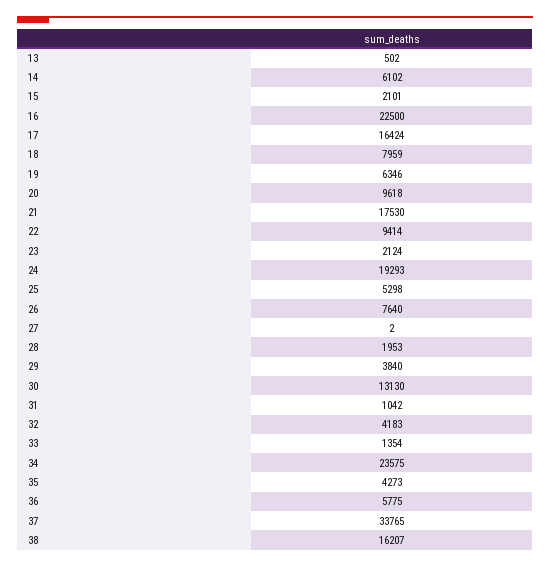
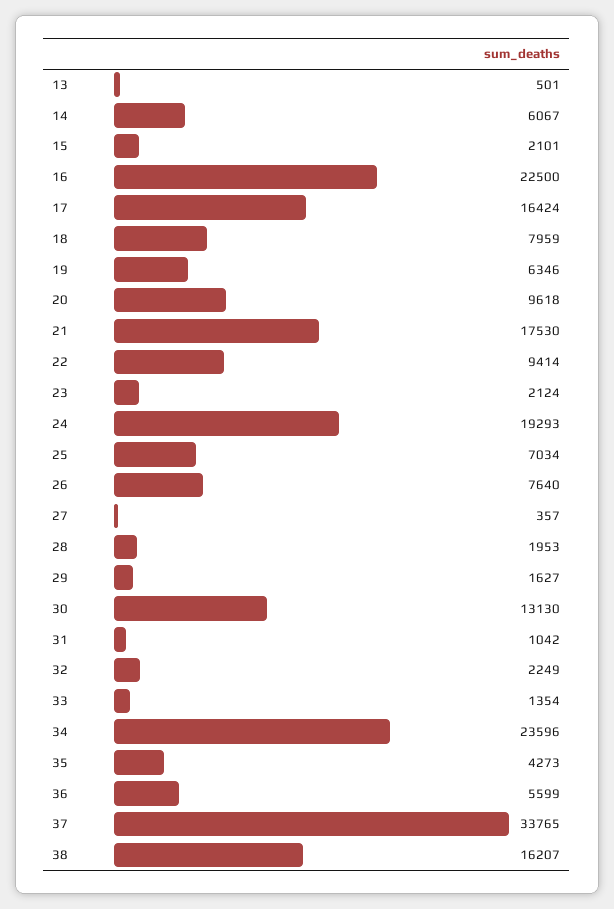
  {
-   "13": 502,
+   "13": 501,
-   "14": 6102,
+   "14": 6067,
    "15": 2101,
    "16": 22500,
    "17": 16424,
    "18": 7959,
    "19": 6346,
    "20": 9618,
    "21": 17530,
    "22": 9414,
    "23": 2124,
    "24": 19293,
-   "25": 5298,
+   "25": 7034,
    "26": 7640,
-   "27": 2,
+   "27": 357,
    "28": 1953,
-   "29": 3840,
+   "29": 1627,
    "30": 13130,
    "31": 1042,
-   "32": 4183,
+   "32": 2249,
    "33": 1354,
-   "34": 23575,
+   "34": 23596,
    "35": 4273,
-   "36": 5775,
+   "36": 5599,
    "37": 33765,
    "38": 16207
  }

